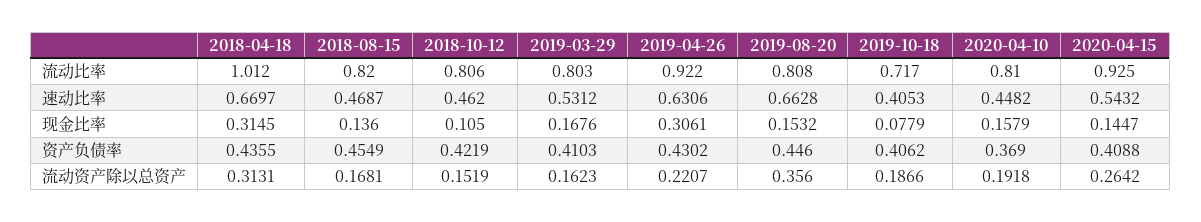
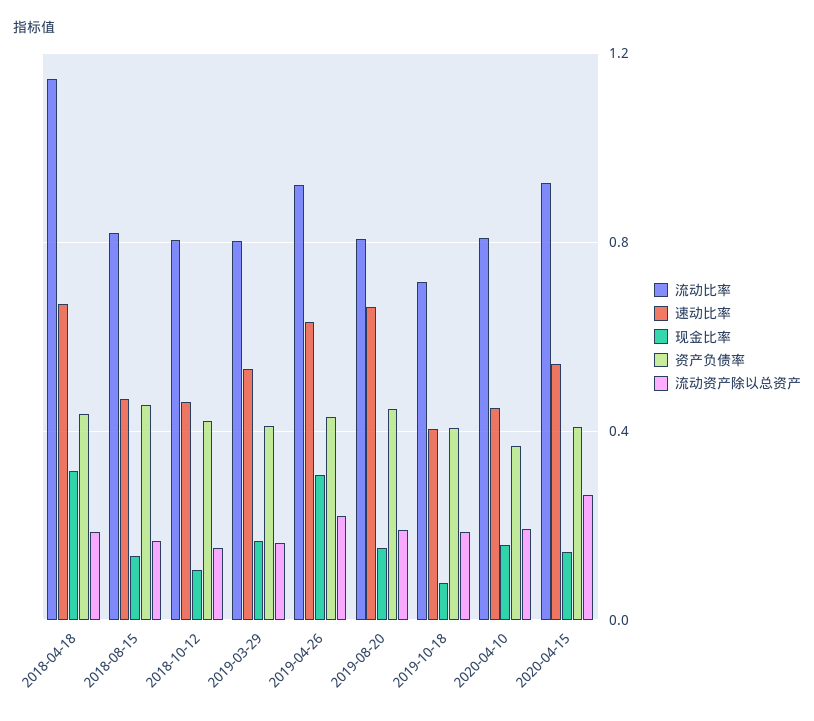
  {
    "流动比率": {
-     "2018-04-18": 1.012,
+     "2018-04-18": 1.15,
      "2018-08-15": 0.82,
      "2018-10-12": 0.806,
      "2019-03-29": 0.803,
      "2019-04-26": 0.922,
      "2019-08-20": 0.808,
      "2019-10-18": 0.717,
      "2020-04-10": 0.81,
      "2020-04-15": 0.925
    },
    "速动比率": {
      "2018-04-18": 0.6697,
      "2018-08-15": 0.4687,
      "2018-10-12": 0.462,
      "2019-03-29": 0.5312,
      "2019-04-26": 0.6306,
      "2019-08-20": 0.6628,
      "2019-10-18": 0.4053,
      "2020-04-10": 0.4482,
      "2020-04-15": 0.5432
    },
    "现金比率": {
      "2018-04-18": 0.3145,
      "2018-08-15": 0.136,
      "2018-10-12": 0.105,
      "2019-03-29": 0.1676,
      "2019-04-26": 0.3061,
      "2019-08-20": 0.1532,
      "2019-10-18": 0.0779,
      "2020-04-10": 0.1579,
      "2020-04-15": 0.1447
    },
    "资产负债率": {
      "2018-04-18": 0.4355,
      "2018-08-15": 0.4549,
      "2018-10-12": 0.4219,
      "2019-03-29": 0.4103,
      "2019-04-26": 0.4302,
      "2019-08-20": 0.446,
      "2019-10-18": 0.4062,
      "2020-04-10": 0.369,
      "2020-04-15": 0.4088
    },
    "流动资产除以总资产": {
-     "2018-04-18": 0.3131,
+     "2018-04-18": 0.2,
      "2018-08-15": 0.1681,
      "2018-10-12": 0.1519,
      "2019-03-29": 0.1623,
      "2019-04-26": 0.2207,
-     "2019-08-20": 0.356,
+     "2019-08-20": 0.2,
      "2019-10-18": 0.1866,
      "2020-04-10": 0.1918,
      "2020-04-15": 0.2642
    }
  }

